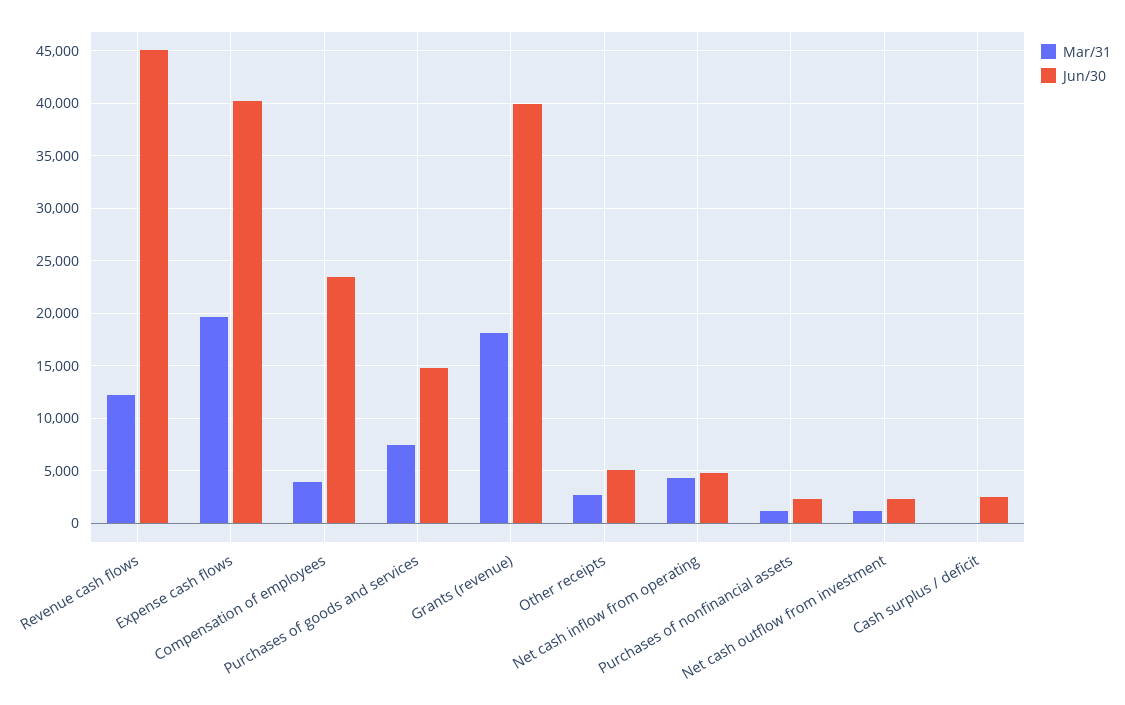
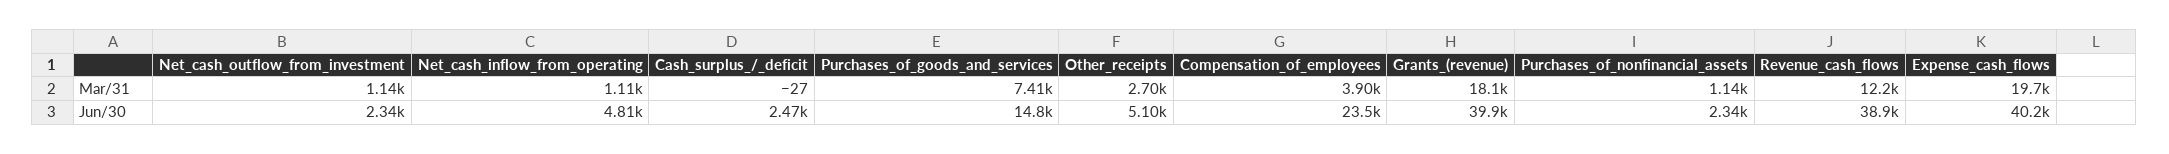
  {
    "Mar/31": {
      "Revenue cash flows": 12200,
      "Expense cash flows": 19700,
      "Compensation of employees": 3900,
      "Purchases of goods and services": 7410,
      "Grants (revenue)": 18100,
      "Other receipts": 2700,
-     "Net cash inflow from operating": 4000,
+     "Net cash inflow from operating": 1110,
      "Purchases of nonfinancial assets": 1140,
      "Net cash outflow from investment": 1140,
      "Cash surplus / deficit": -27
    },
    "Jun/30": {
-     "Revenue cash flows": 45000,
+     "Revenue cash flows": 38900,
      "Expense cash flows": 40200,
      "Compensation of employees": 23500,
      "Purchases of goods and services": 14800,
      "Grants (revenue)": 39900,
      "Other receipts": 5100,
      "Net cash inflow from operating": 4810,
      "Purchases of nonfinancial assets": 2340,
      "Net cash outflow from investment": 2340,
      "Cash surplus / deficit": 2470
    }
  }

